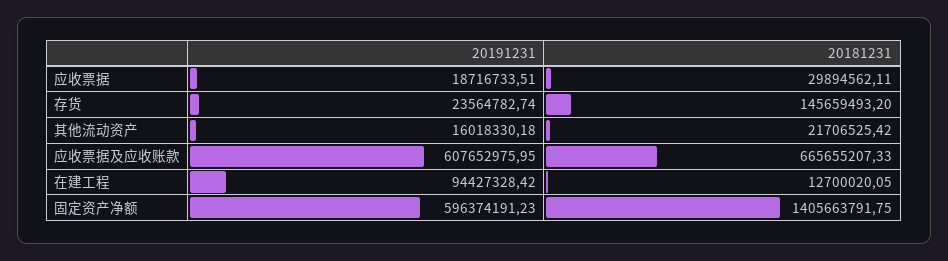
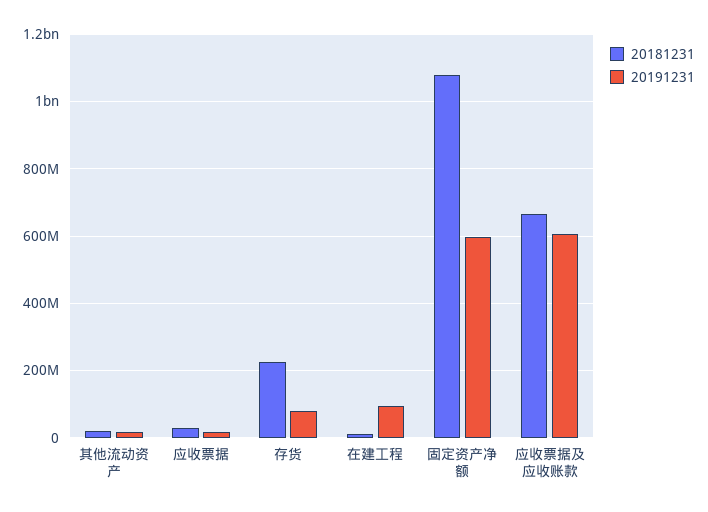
  {
    "20191231": {
      "应收票据": 18716733.51,
-     "存货": 23564782.74,
+     "存货": 80000000,
      "其他流动资产": 16018330.18,
      "应收票据及应收账款": 607652975.95,
      "在建工程": 94427328.42,
      "固定资产净额": 596374191.23
    },
    "20181231": {
      "应收票据": 29894562.11,
-     "存货": 145659493.2,
+     "存货": 220000000,
      "其他流动资产": 21706525.42,
      "应收票据及应收账款": 665655207.33,
      "在建工程": 12700020.05,
-     "固定资产净额": 1405663791.75
+     "固定资产净额": 1080000000
    }
  }

